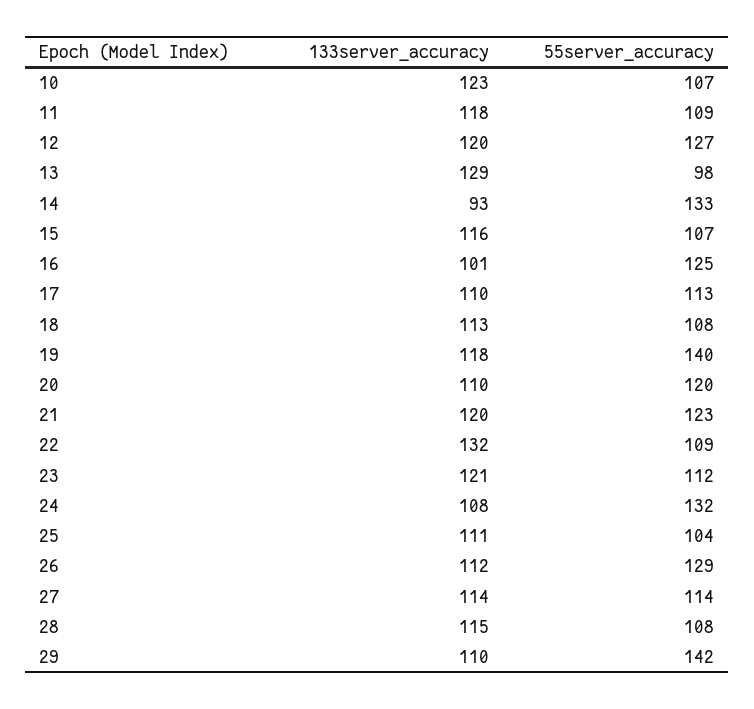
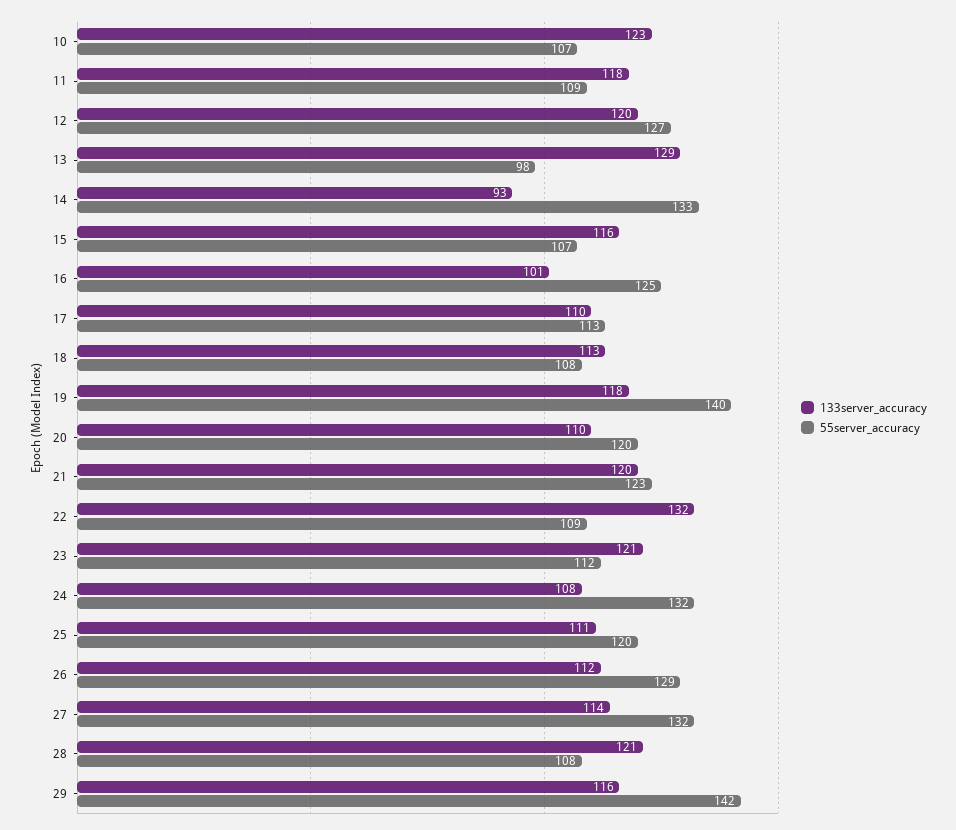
  {
    "133server_accuracy": {
      "10": 123,
      "11": 118,
      "12": 120,
      "13": 129,
      "14": 93,
      "15": 116,
      "16": 101,
      "17": 110,
      "18": 113,
      "19": 118,
      "20": 110,
      "21": 120,
      "22": 132,
      "23": 121,
      "24": 108,
      "25": 111,
      "26": 112,
      "27": 114,
-     "28": 115,
+     "28": 121,
-     "29": 110
+     "29": 116
    },
    "55server_accuracy": {
      "10": 107,
      "11": 109,
      "12": 127,
      "13": 98,
      "14": 133,
      "15": 107,
      "16": 125,
      "17": 113,
      "18": 108,
      "19": 140,
      "20": 120,
      "21": 123,
      "22": 109,
      "23": 112,
      "24": 132,
-     "25": 104,
+     "25": 120,
      "26": 129,
-     "27": 114,
+     "27": 132,
      "28": 108,
      "29": 142
    }
  }

